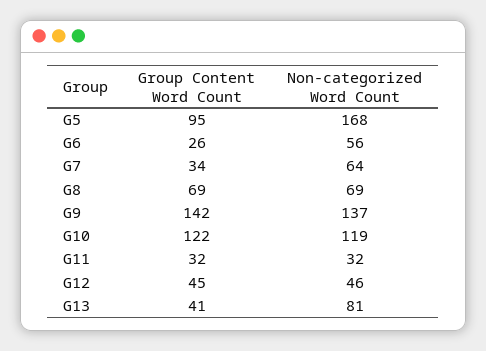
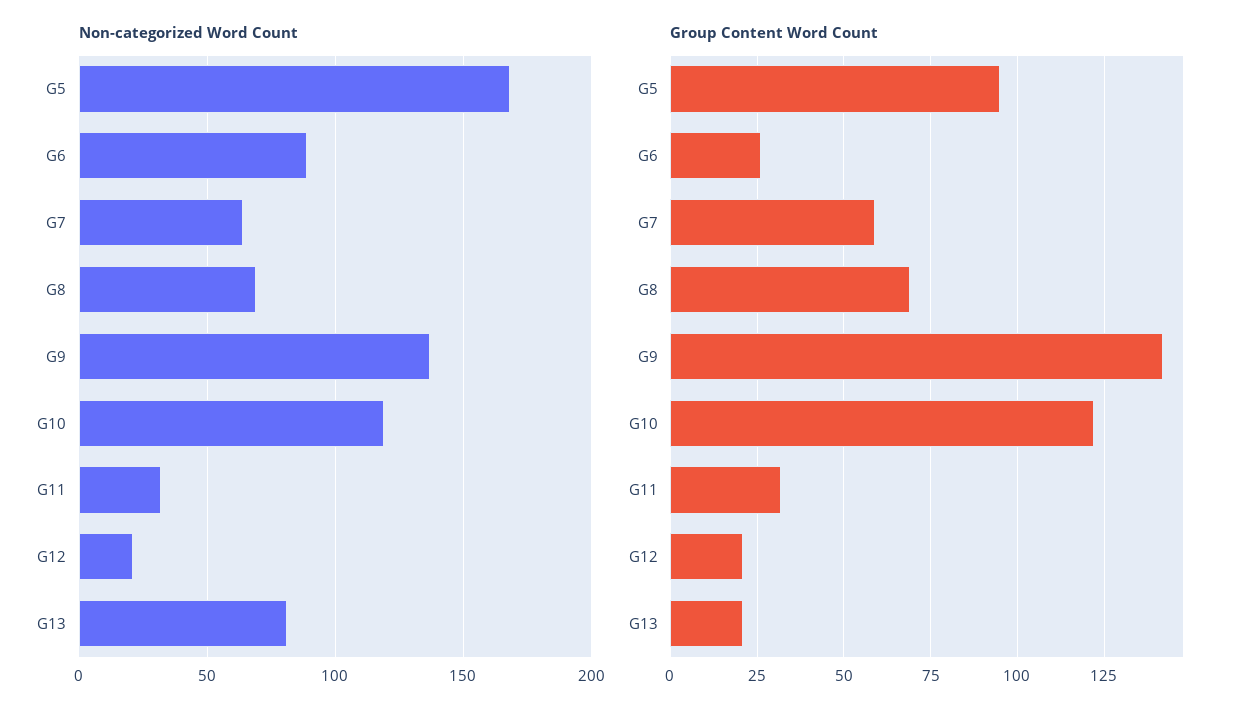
  {
    "Group Content Word Count": {
      "G5": 95,
      "G6": 26,
-     "G7": 34,
+     "G7": 60,
      "G8": 69,
      "G9": 142,
      "G10": 122,
      "G11": 32,
-     "G12": 45,
+     "G12": 20,
-     "G13": 41
+     "G13": 20
    },
    "Non-categorized Word Count": {
      "G5": 168,
-     "G6": 56,
+     "G6": 90,
      "G7": 64,
      "G8": 69,
      "G9": 137,
      "G10": 119,
      "G11": 32,
-     "G12": 46,
+     "G12": 20,
      "G13": 81
    }
  }

